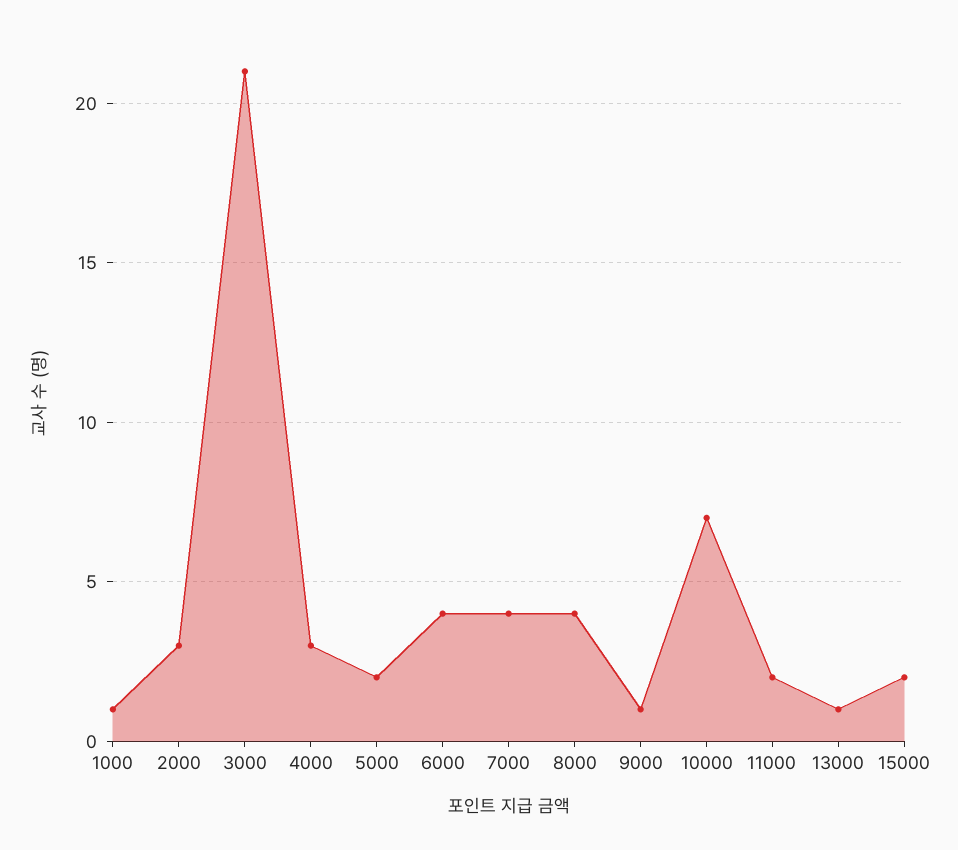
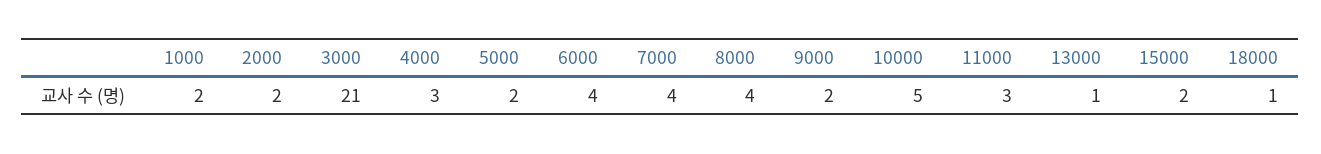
  {
-   "1000": 1,
+   "1000": 2,
-   "2000": 3,
+   "2000": 2,
    "3000": 21,
    "4000": 3,
    "5000": 2,
    "6000": 4,
    "7000": 4,
    "8000": 4,
-   "9000": 1,
+   "9000": 2,
-   "10000": 7,
+   "10000": 5,
-   "11000": 2,
+   "11000": 3,
    "13000": 1,
-   "15000": 2
+   "15000": 2,
+   "18000": 1
  }

